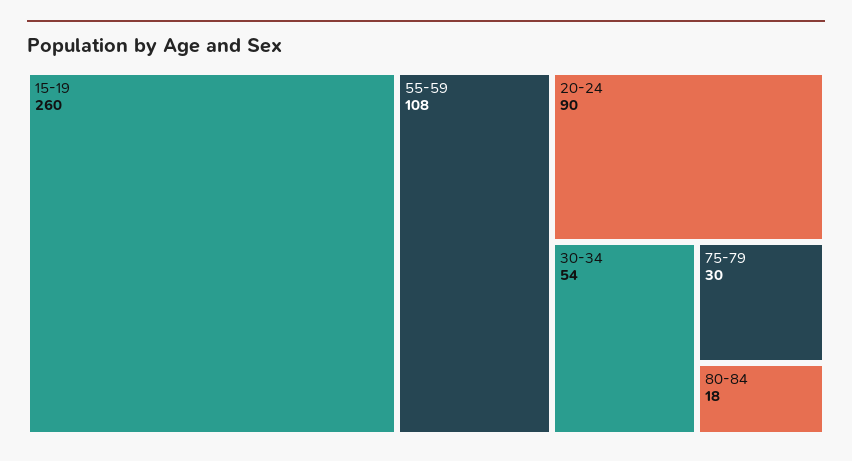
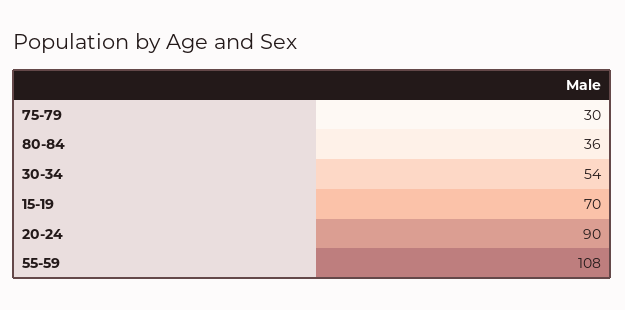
  {
-   "15-19": 260,
+   "15-19": 70,
    "55-59": 108,
    "20-24": 90,
    "30-34": 54,
    "75-79": 30,
-   "80-84": 18
+   "80-84": 36
  }

